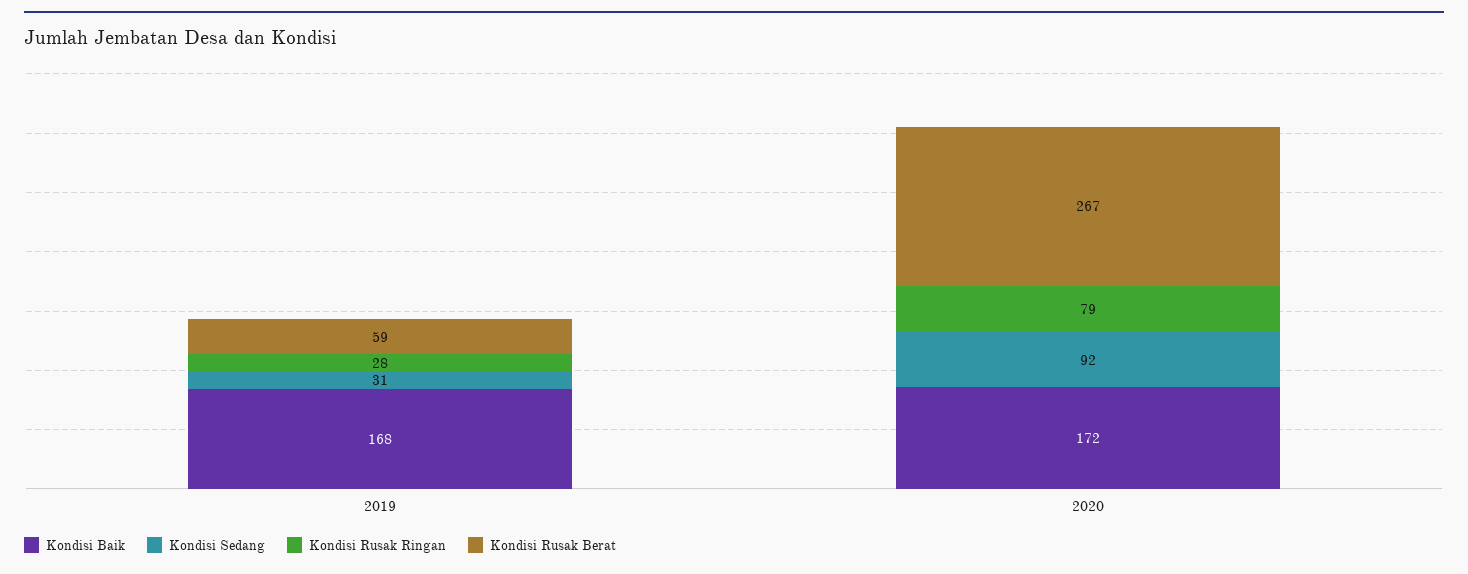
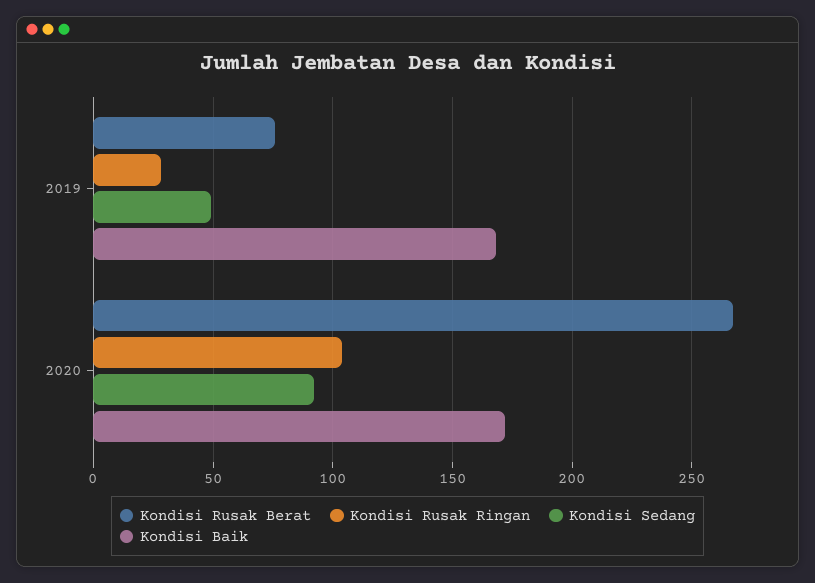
  {
    "Kondisi Baik": {
      "2019": 168,
      "2020": 172
    },
    "Kondisi Sedang": {
-     "2019": 31,
+     "2019": 50,
      "2020": 92
    },
    "Kondisi Rusak Ringan": {
      "2019": 28,
-     "2020": 79
+     "2020": 105
    },
    "Kondisi Rusak Berat": {
-     "2019": 59,
+     "2019": 75,
      "2020": 267
    }
  }

